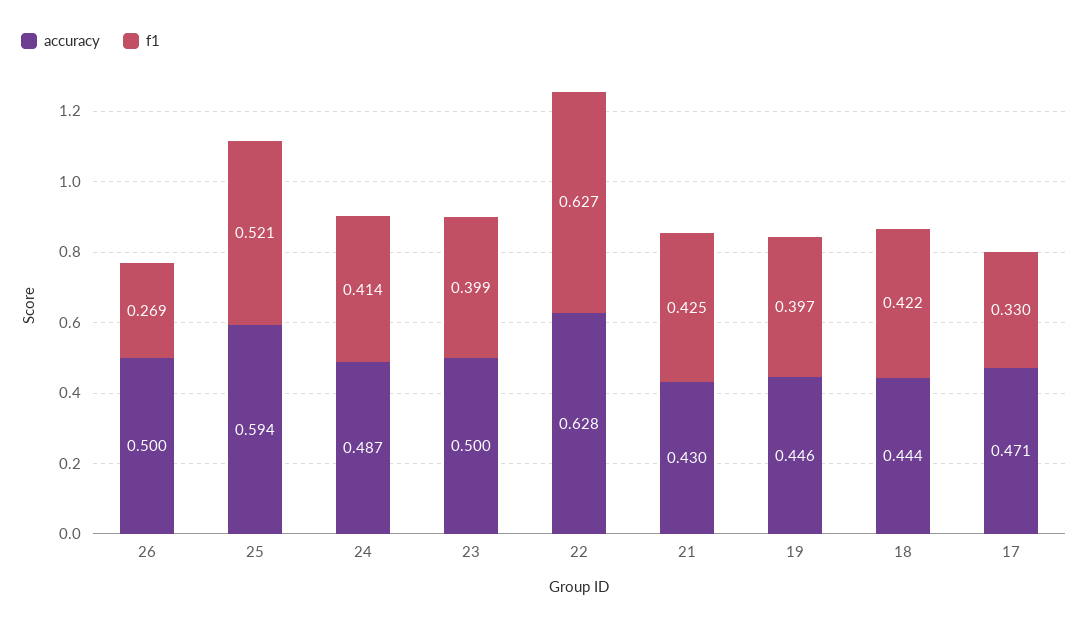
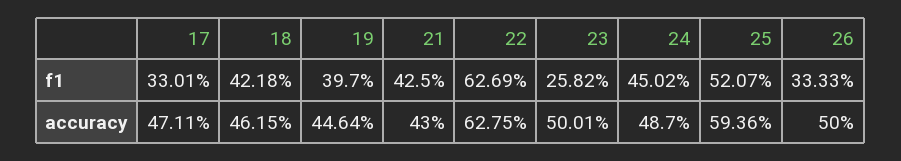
  {
    "accuracy": {
      "26": 0.5,
      "25": 0.5936,
      "24": 0.487,
      "23": 0.5001,
      "22": 0.6275,
      "21": 0.43,
      "19": 0.4464,
-     "18": 0.444,
+     "18": 0.4615,
      "17": 0.4711
    },
    "f1": {
-     "26": 0.269,
+     "26": 0.3333,
      "25": 0.5207,
-     "24": 0.414,
+     "24": 0.4502,
-     "23": 0.399,
+     "23": 0.2582,
      "22": 0.6269,
      "21": 0.425,
      "19": 0.397,
      "18": 0.4218,
      "17": 0.3301
    }
  }

